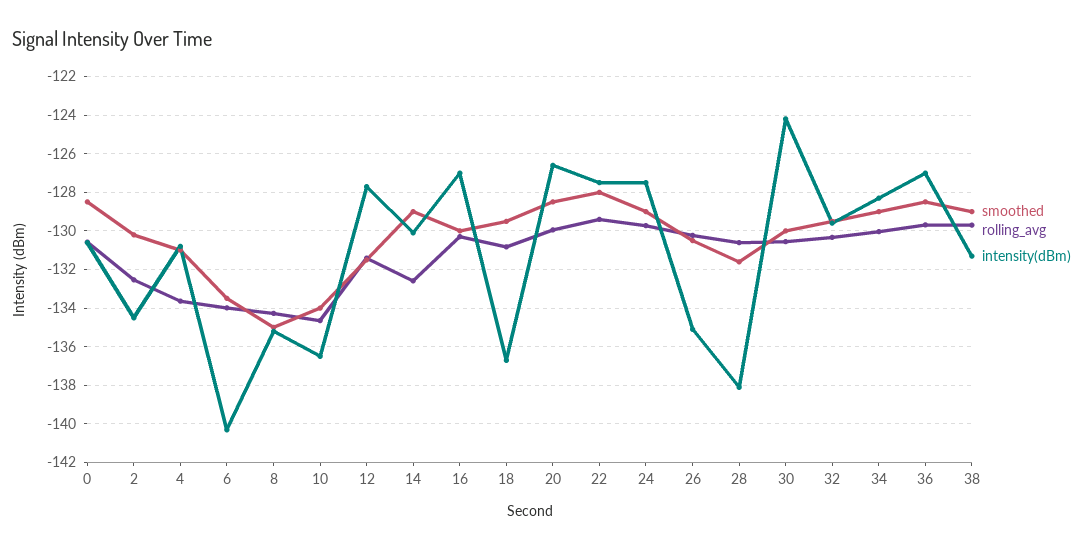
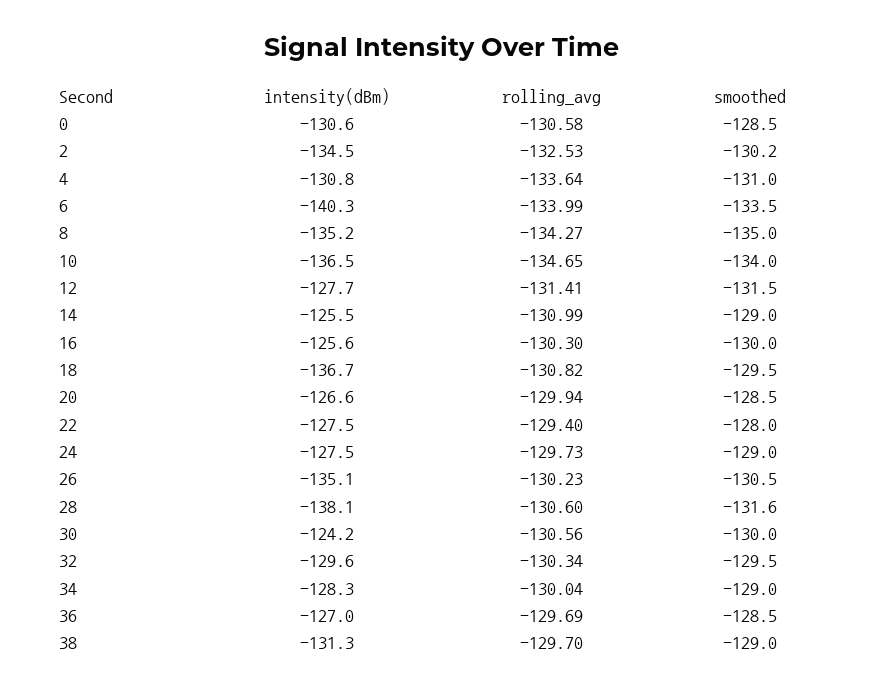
  {
    "smoothed": {
      "0": -128.5,
      "2": -130.2,
      "4": -131,
      "6": -133.5,
      "8": -135,
      "10": -134,
      "12": -131.5,
      "14": -129,
      "16": -130,
      "18": -129.5,
      "20": -128.5,
      "22": -128,
      "24": -129,
      "26": -130.5,
      "28": -131.6,
      "30": -130,
      "32": -129.5,
      "34": -129,
      "36": -128.5,
      "38": -129
    },
    "rolling_avg": {
      "0": -130.58,
      "2": -132.53,
      "4": -133.64,
      "6": -133.99,
      "8": -134.27,
      "10": -134.65,
      "12": -131.41,
-     "14": -132.5,
+     "14": -130.99,
      "16": -130.3,
      "18": -130.82,
      "20": -129.94,
      "22": -129.4,
      "24": -129.73,
      "26": -130.23,
      "28": -130.6,
      "30": -130.56,
      "32": -130.34,
      "34": -130.04,
      "36": -129.69,
      "38": -129.7
    },
    "intensity(dBm)": {
      "0": -130.6,
      "2": -134.5,
      "4": -130.8,
      "6": -140.3,
      "8": -135.2,
      "10": -136.5,
      "12": -127.7,
-     "14": -130,
+     "14": -125.5,
-     "16": -127,
+     "16": -125.6,
      "18": -136.7,
      "20": -126.6,
      "22": -127.5,
      "24": -127.5,
      "26": -135.1,
      "28": -138.1,
      "30": -124.2,
      "32": -129.6,
      "34": -128.3,
      "36": -127,
      "38": -131.3
    }
  }

